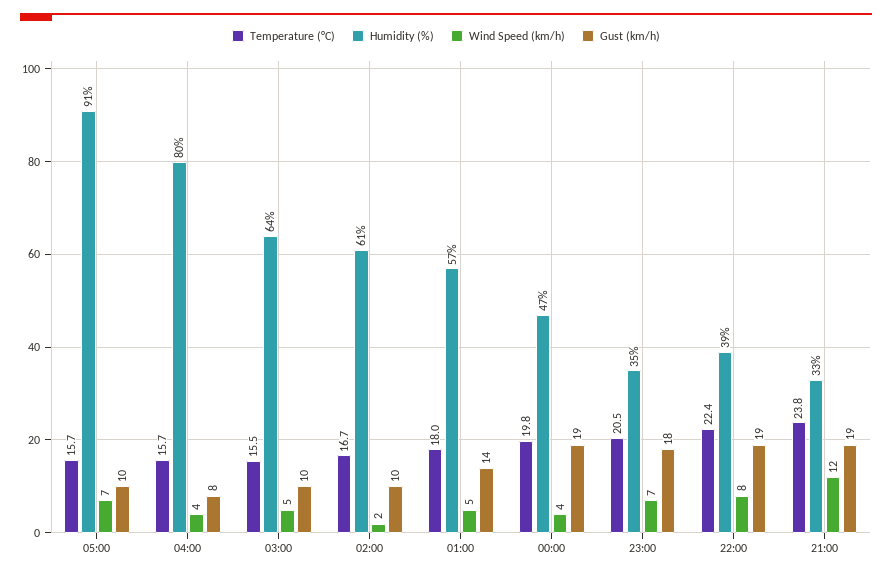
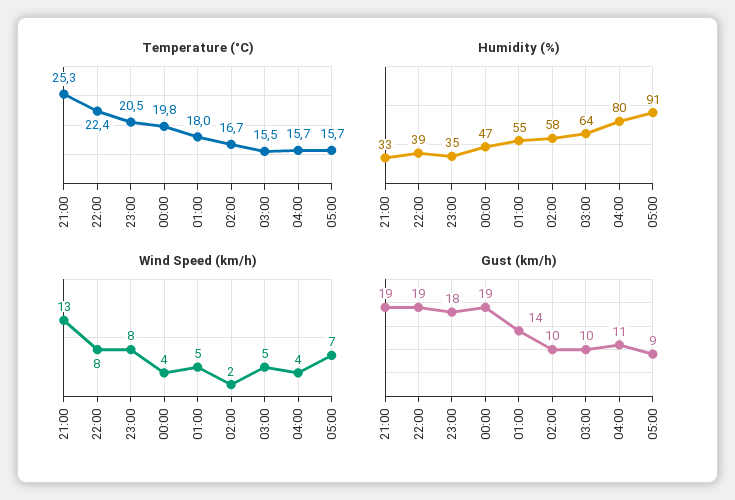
  {
    "Temperature (°C)": {
      "05:00": 15.7,
      "04:00": 15.7,
      "03:00": 15.5,
      "02:00": 16.7,
      "01:00": 18,
      "00:00": 19.8,
      "23:00": 20.5,
      "22:00": 22.4,
-     "21:00": 23.8
+     "21:00": 25.3
    },
    "Humidity (%)": {
      "05:00": 91,
      "04:00": 80,
      "03:00": 64,
-     "02:00": 61,
+     "02:00": 58,
-     "01:00": 57,
+     "01:00": 55,
      "00:00": 47,
      "23:00": 35,
      "22:00": 39,
      "21:00": 33
    },
    "Wind Speed (km/h)": {
      "05:00": 7,
      "04:00": 4,
      "03:00": 5,
      "02:00": 2,
      "01:00": 5,
      "00:00": 4,
-     "23:00": 7,
+     "23:00": 8,
      "22:00": 8,
-     "21:00": 12
+     "21:00": 13
    },
    "Gust (km/h)": {
-     "05:00": 10,
+     "05:00": 9,
-     "04:00": 8,
+     "04:00": 11,
      "03:00": 10,
      "02:00": 10,
      "01:00": 14,
      "00:00": 19,
      "23:00": 18,
      "22:00": 19,
      "21:00": 19
    }
  }

